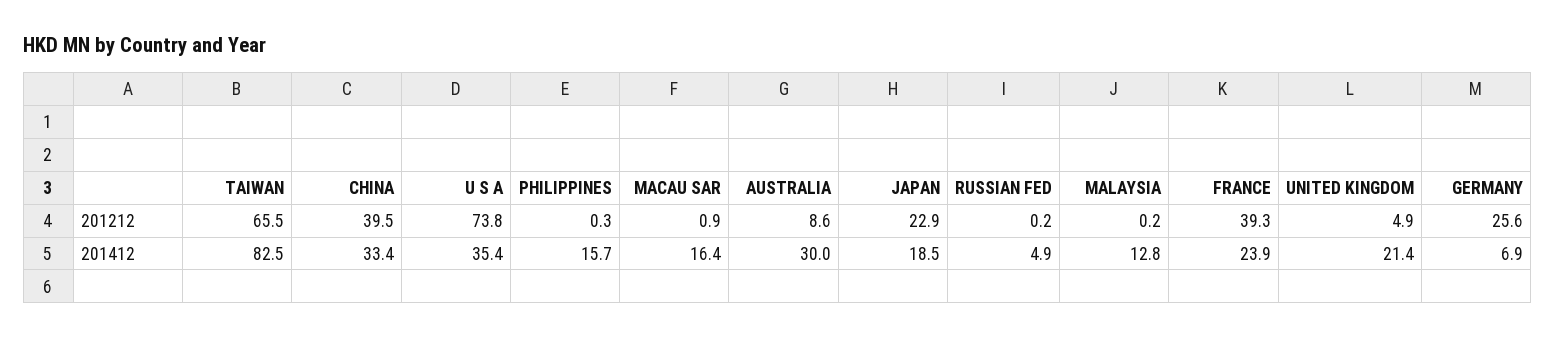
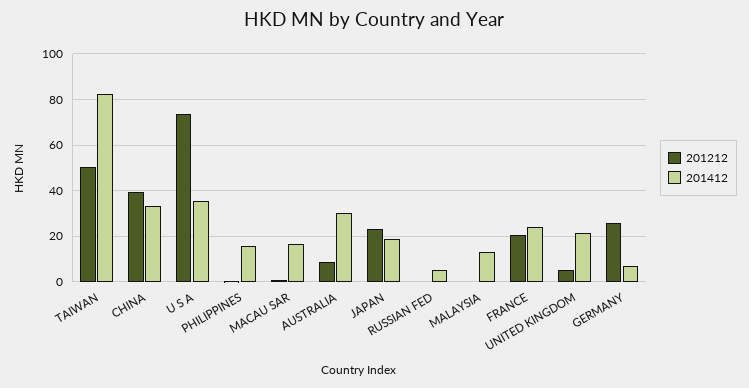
  {
    "201212": {
-     "TAIWAN": 65.5,
+     "TAIWAN": 50,
      "CHINA": 39.5,
      "U S A": 73.8,
      "PHILIPPINES": 0.3,
      "MACAU SAR": 0.9,
      "AUSTRALIA": 8.6,
      "JAPAN": 22.9,
      "RUSSIAN FED": 0.2,
      "MALAYSIA": 0.2,
-     "FRANCE": 39.3,
+     "FRANCE": 20,
      "UNITED KINGDOM": 4.9,
      "GERMANY": 25.6
    },
    "201412": {
      "TAIWAN": 82.5,
      "CHINA": 33.4,
      "U S A": 35.4,
      "PHILIPPINES": 15.7,
      "MACAU SAR": 16.4,
      "AUSTRALIA": 30,
      "JAPAN": 18.5,
      "RUSSIAN FED": 4.9,
      "MALAYSIA": 12.8,
      "FRANCE": 23.9,
      "UNITED KINGDOM": 21.4,
      "GERMANY": 6.9
    }
  }

